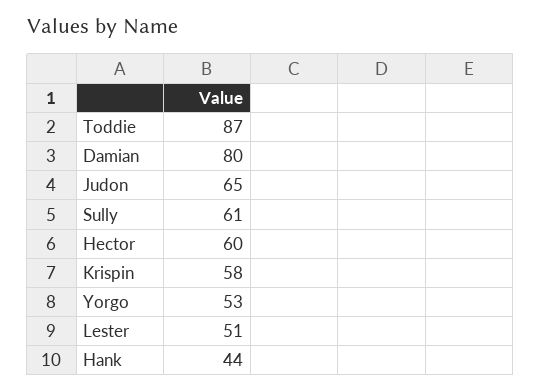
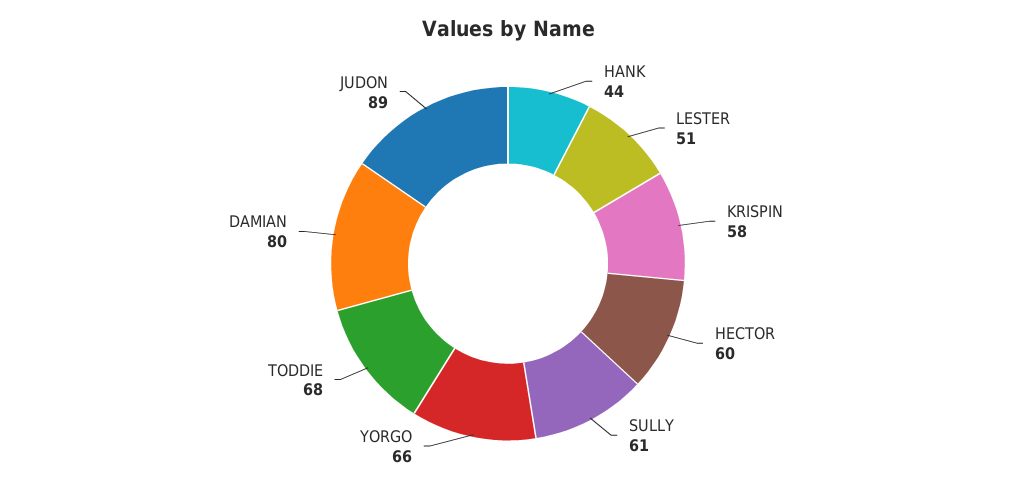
  {
-   "Toddie": 87,
+   "Toddie": 68,
    "Damian": 80,
-   "Judon": 65,
+   "Judon": 89,
    "Sully": 61,
    "Hector": 60,
    "Krispin": 58,
-   "Yorgo": 53,
+   "Yorgo": 66,
    "Lester": 51,
    "Hank": 44
  }

